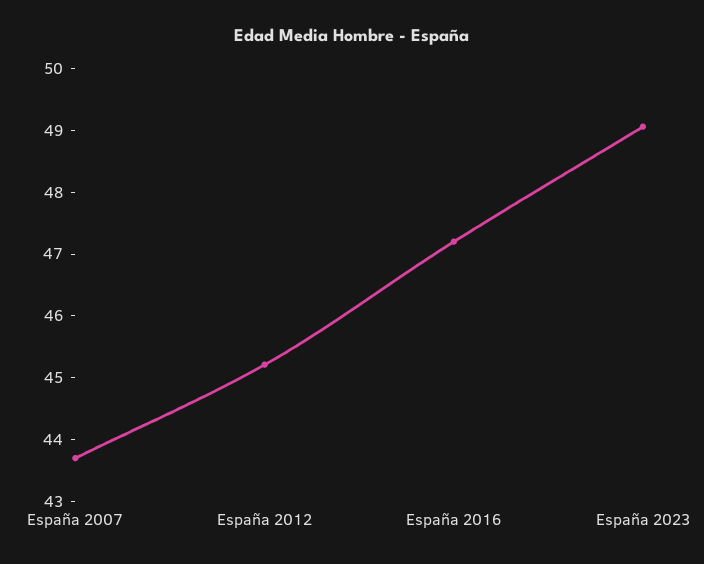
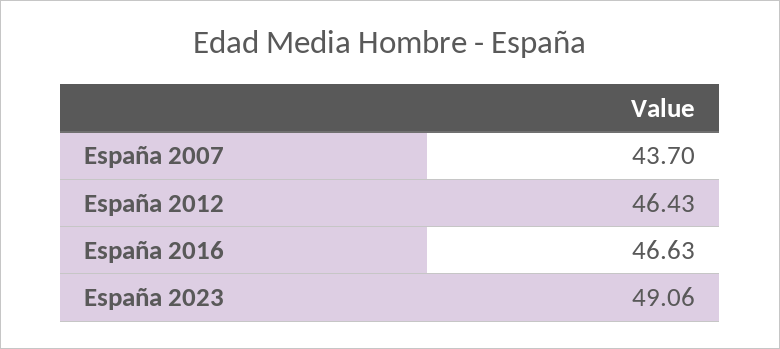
  {
    "España 2007": 43.7,
-   "España 2012": 45.2,
+   "España 2012": 46.43,
-   "España 2016": 47.2,
+   "España 2016": 46.63,
    "España 2023": 49.06
  }

